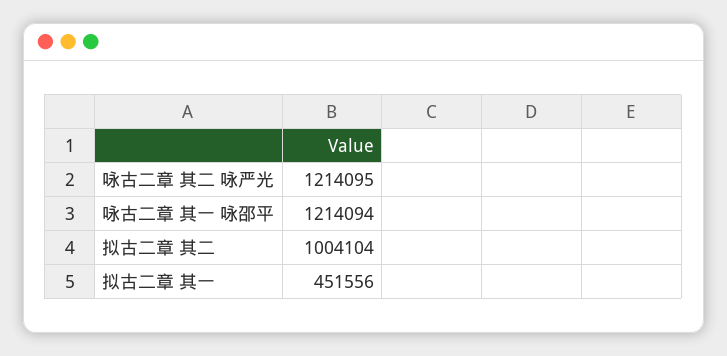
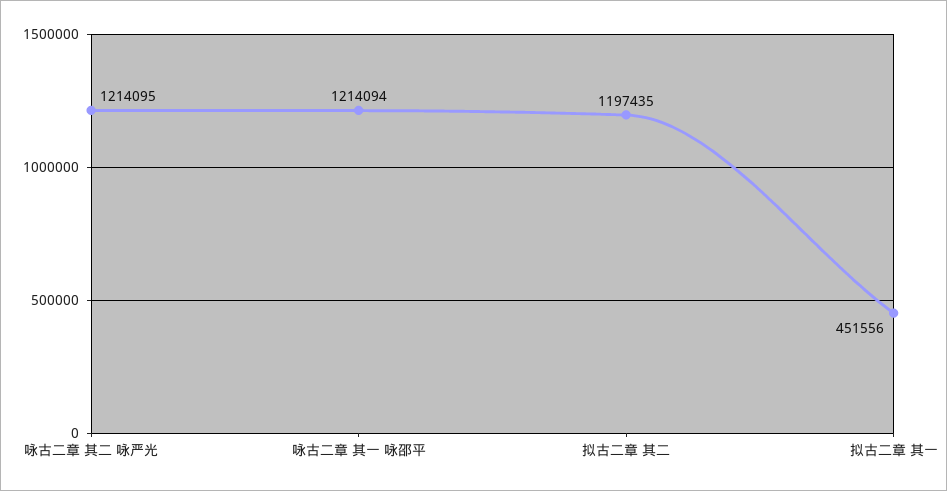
  {
    "咏古二章 其二 咏严光": 1214095,
    "咏古二章 其一 咏邵平": 1214094,
-   "拟古二章 其二": 1004104,
+   "拟古二章 其二": 1197435,
    "拟古二章 其一": 451556
  }

